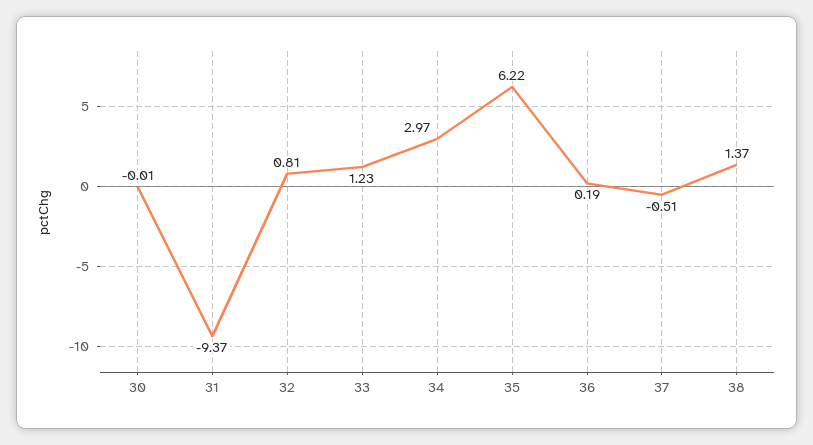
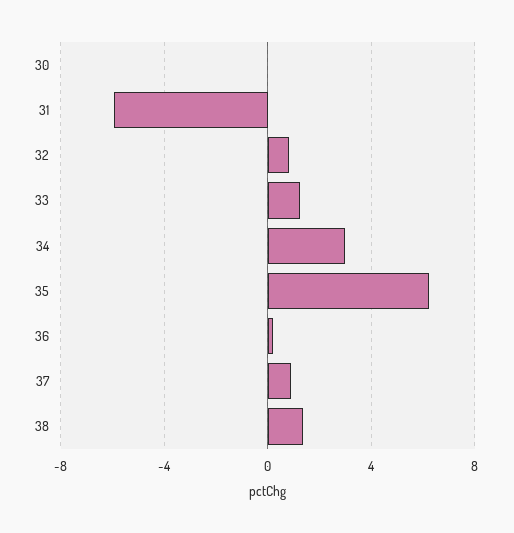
  {
    "30": -0.01,
-   "31": -9.37,
+   "31": -6,
    "32": 0.81,
    "33": 1.23,
    "34": 2.97,
    "35": 6.22,
    "36": 0.19,
-   "37": -0.51,
+   "37": 1,
    "38": 1.37
  }

